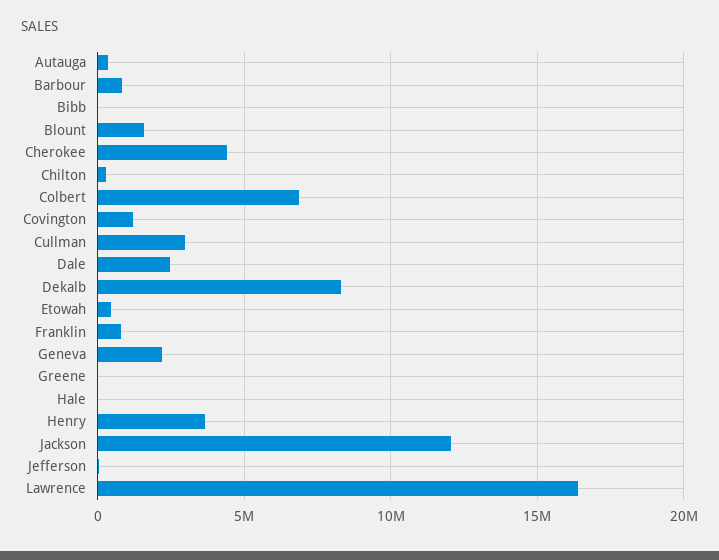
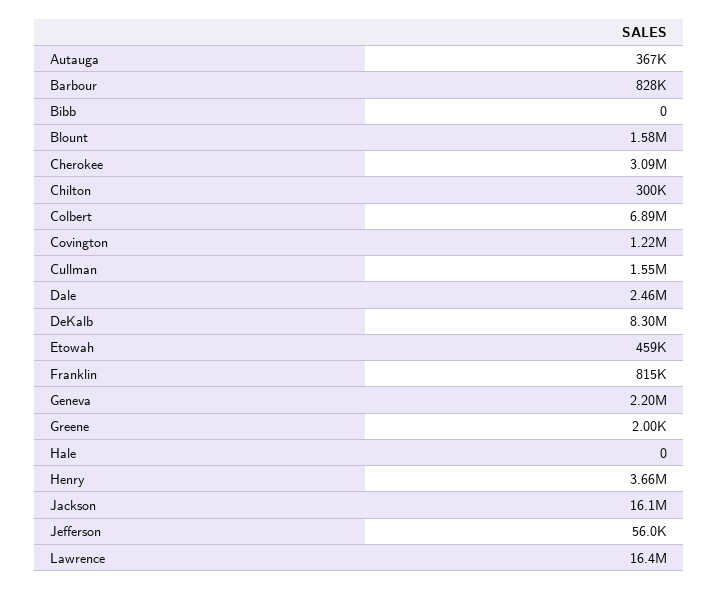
  {
    "Autauga": 367000,
    "Barbour": 828000,
    "Bibb": 0,
    "Blount": 1580000,
-   "Cherokee": 4500000,
+   "Cherokee": 3090000,
    "Chilton": 300000,
    "Colbert": 6890000,
    "Covington": 1220000,
-   "Cullman": 3000000,
+   "Cullman": 1550000,
    "Dale": 2460000,
    "Dekalb": 8300000,
    "Etowah": 459000,
    "Franklin": 815000,
    "Geneva": 2200000,
    "Greene": 2000,
    "Hale": 0,
    "Henry": 3660000,
-   "Jackson": 12000000,
+   "Jackson": 16100000,
    "Jefferson": 56000,
    "Lawrence": 16400000
  }

